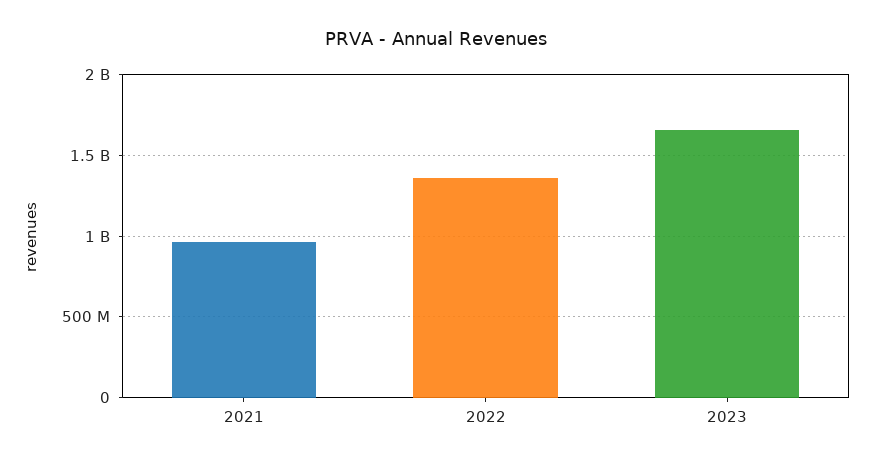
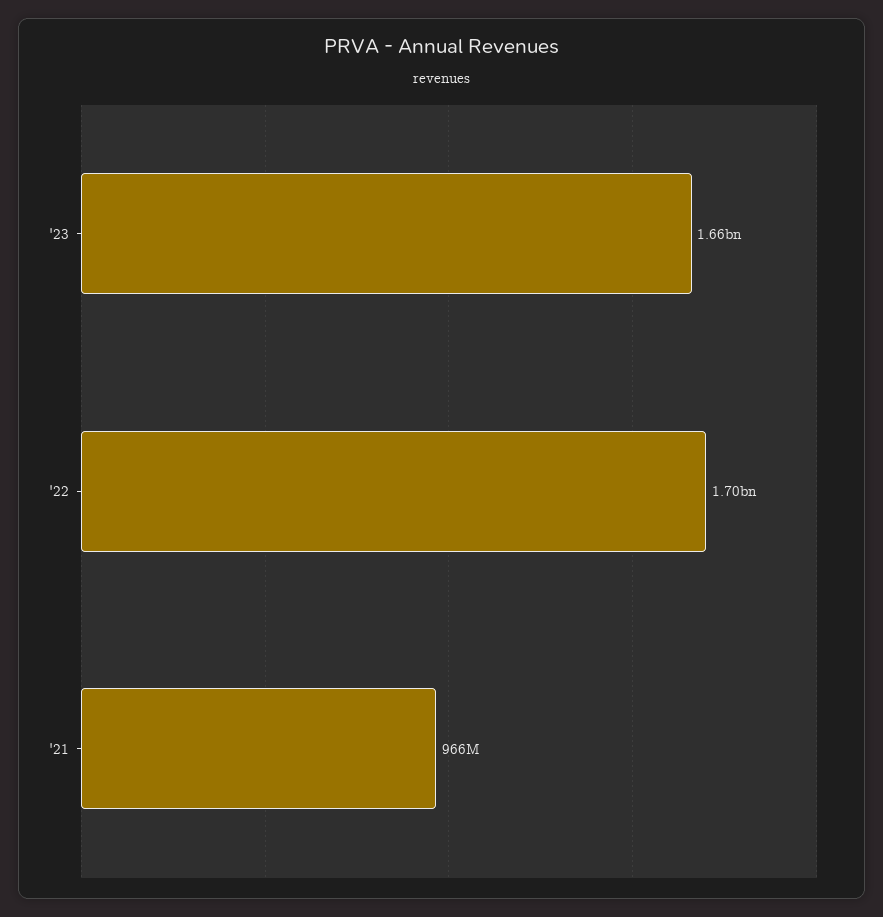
  {
    "2021": 966000000,
-   "2022": 1350000000,
+   "2022": 1700000000,
    "2023": 1660000000
  }

